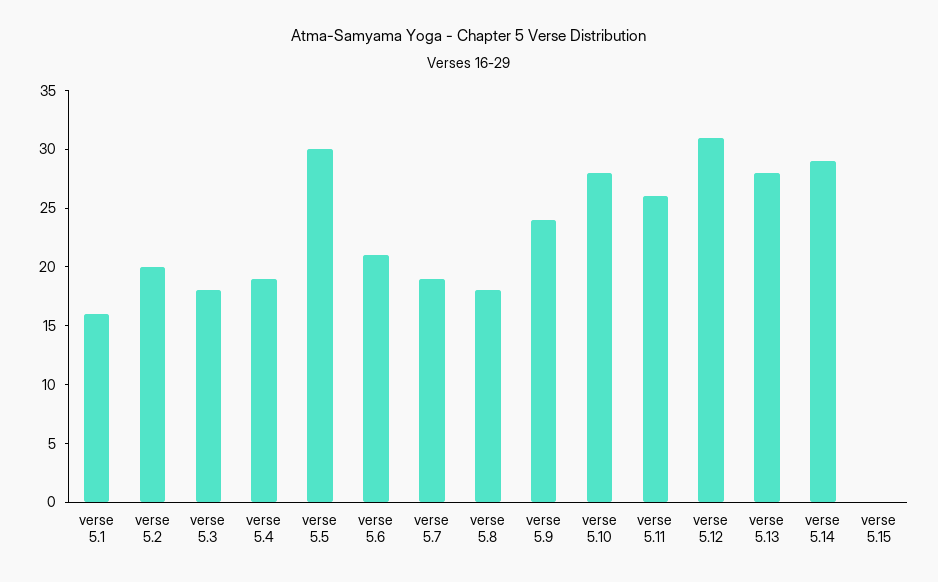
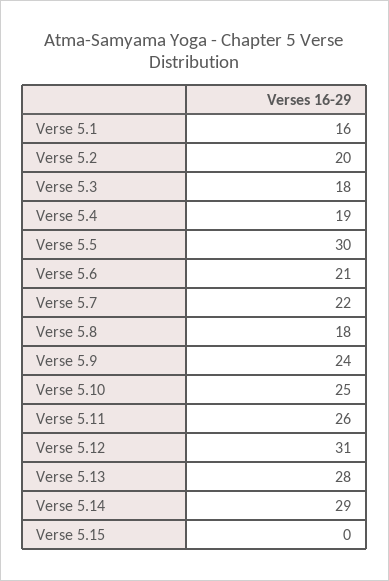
  {
    "verse 5.1": 16,
    "verse 5.2": 20,
    "verse 5.3": 18,
    "verse 5.4": 19,
    "verse 5.5": 30,
    "verse 5.6": 21,
-   "verse 5.7": 19,
+   "verse 5.7": 22,
    "verse 5.8": 18,
    "verse 5.9": 24,
-   "verse 5.10": 28,
+   "verse 5.10": 25,
    "verse 5.11": 26,
    "verse 5.12": 31,
    "verse 5.13": 28,
    "verse 5.14": 29,
    "verse 5.15": 0
  }

